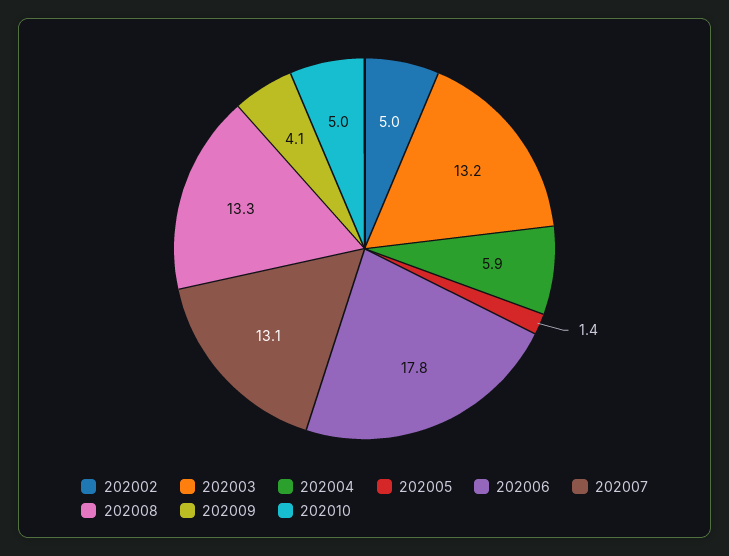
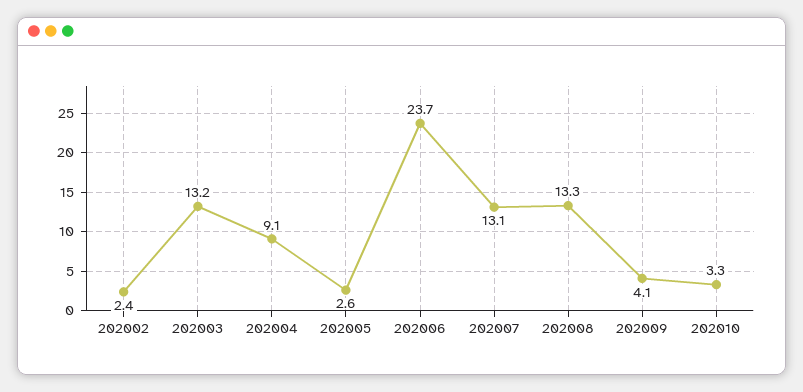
  {
-   "202002": 5,
+   "202002": 2.4,
    "202003": 13.2,
-   "202004": 5.9,
+   "202004": 9.1,
-   "202005": 1.4,
+   "202005": 2.6,
-   "202006": 17.8,
+   "202006": 23.7,
    "202007": 13.1,
    "202008": 13.3,
    "202009": 4.1,
-   "202010": 5
+   "202010": 3.3
  }

